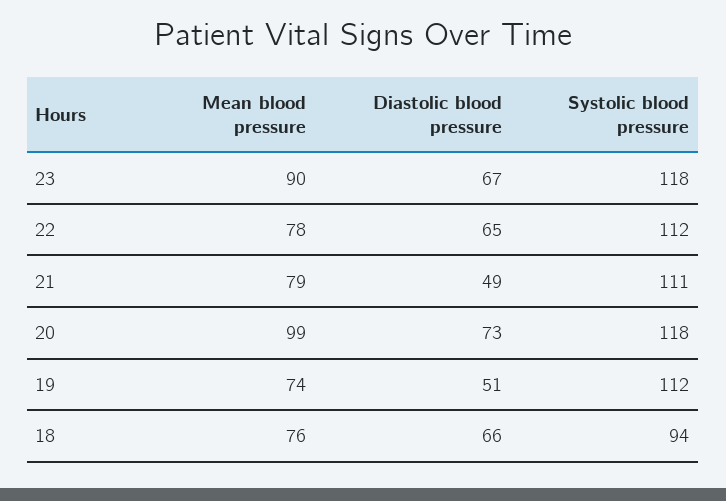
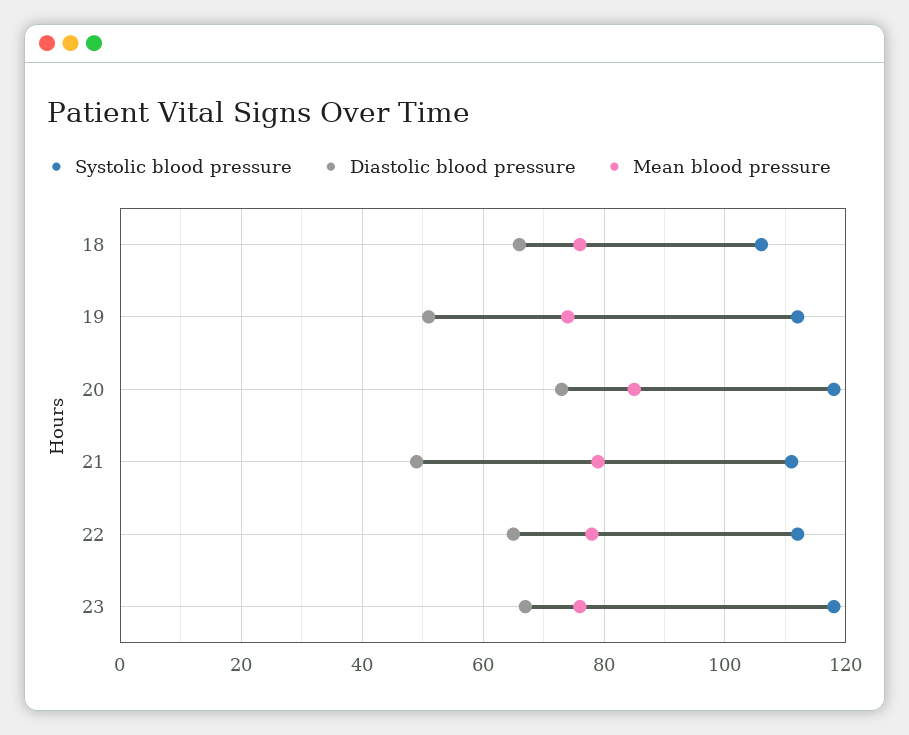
  {
    "Mean blood pressure": {
-     "23": 90,
+     "23": 75,
      "22": 78,
      "21": 79,
-     "20": 99,
+     "20": 85,
      "19": 74,
      "18": 76
    },
    "Diastolic blood pressure": {
      "23": 67,
      "22": 65,
      "21": 49,
      "20": 73,
      "19": 51,
      "18": 66
    },
    "Systolic blood pressure": {
      "23": 118,
      "22": 112,
      "21": 111,
      "20": 118,
      "19": 112,
-     "18": 94
+     "18": 105
    }
  }

